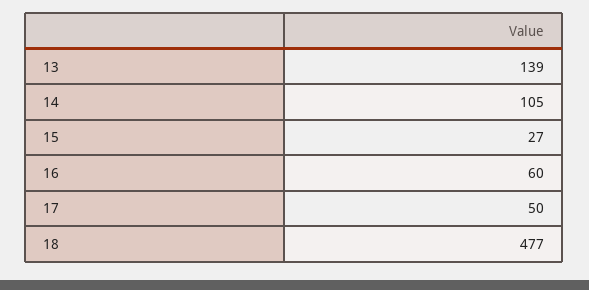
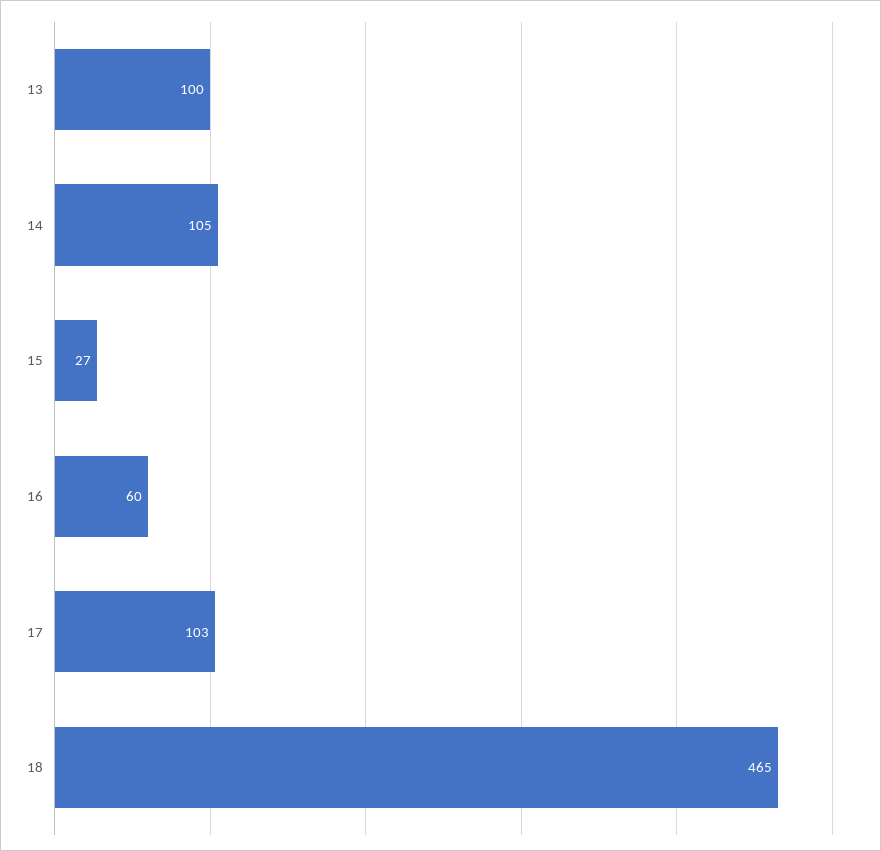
  {
-   "13": 139,
+   "13": 100,
    "14": 105,
    "15": 27,
    "16": 60,
-   "17": 50,
+   "17": 103,
-   "18": 477
+   "18": 465
  }

